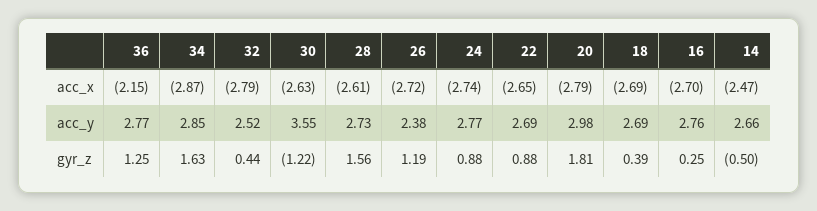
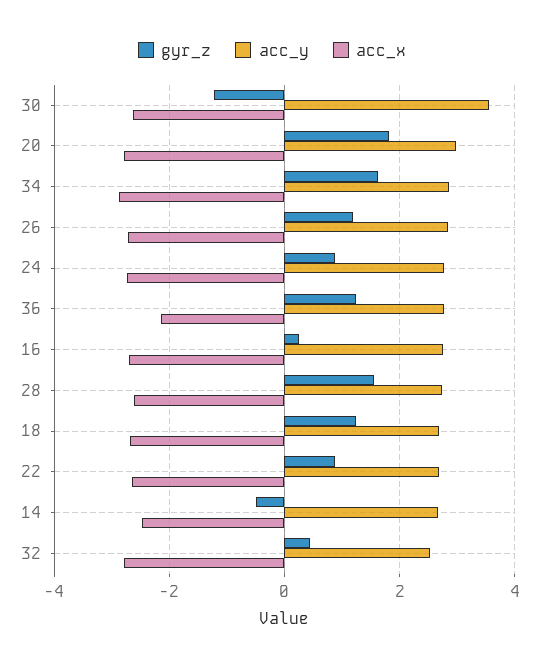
  {
    "acc_x": {
      "36": -2.15,
      "34": -2.87,
      "32": -2.79,
      "30": -2.63,
      "28": -2.61,
      "26": -2.72,
      "24": -2.74,
      "22": -2.65,
      "20": -2.79,
      "18": -2.69,
      "16": -2.7,
      "14": -2.47
    },
    "acc_y": {
      "36": 2.77,
      "34": 2.85,
      "32": 2.52,
      "30": 3.55,
      "28": 2.73,
-     "26": 2.38,
+     "26": 2.8,
      "24": 2.77,
      "22": 2.69,
      "20": 2.98,
      "18": 2.69,
      "16": 2.76,
      "14": 2.66
    },
    "gyr_z": {
      "36": 1.25,
      "34": 1.63,
      "32": 0.44,
      "30": -1.22,
      "28": 1.56,
      "26": 1.19,
      "24": 0.88,
      "22": 0.88,
      "20": 1.81,
-     "18": 0.39,
+     "18": 1.2,
      "16": 0.25,
      "14": -0.5
    }
  }

